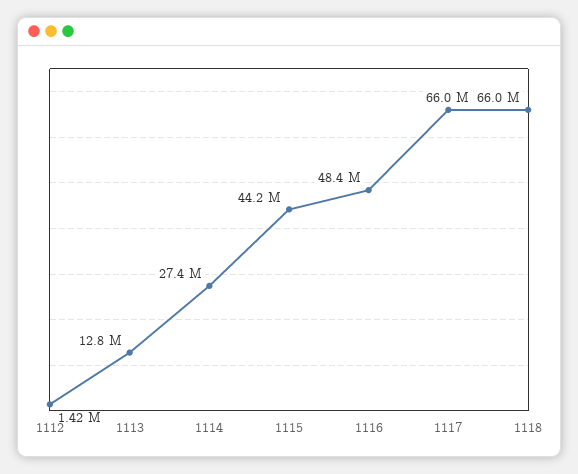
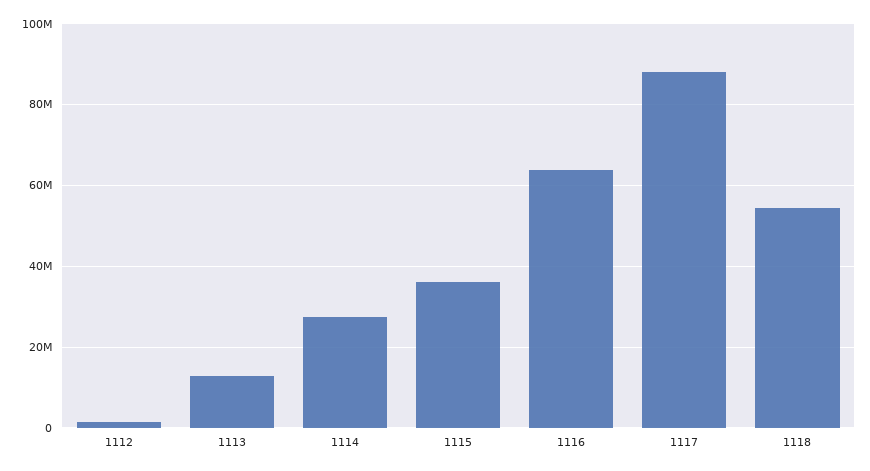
  {
    "1112": 1420000,
    "1113": 12800000,
    "1114": 27400000,
-   "1115": 44200000,
+   "1115": 36000000,
-   "1116": 48400000,
+   "1116": 64000000,
-   "1117": 66000000,
+   "1117": 88000000,
-   "1118": 66000000
+   "1118": 54000000
  }

